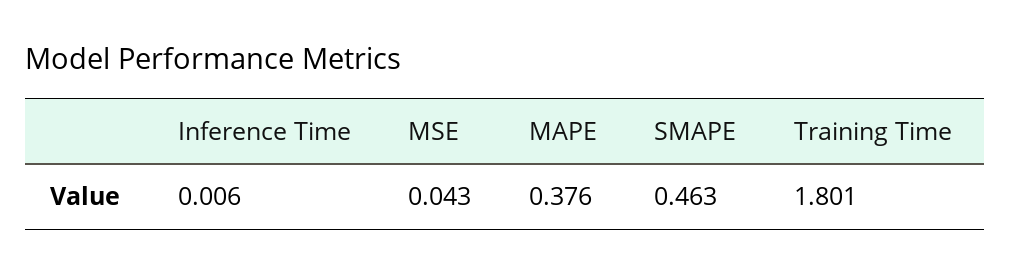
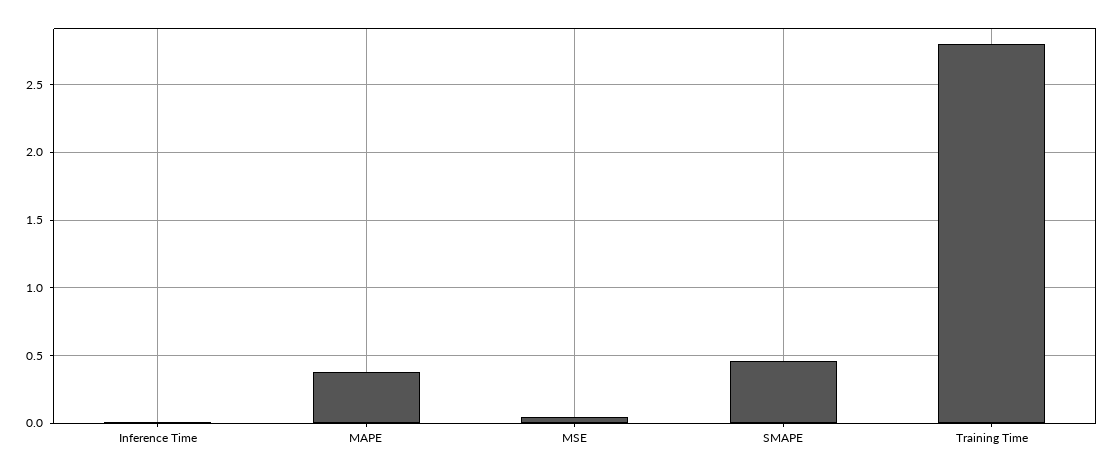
  {
    "Inference Time": 0.006,
    "MSE": 0.043,
    "MAPE": 0.376,
    "SMAPE": 0.463,
-   "Training Time": 1.801
+   "Training Time": 2.8
  }

